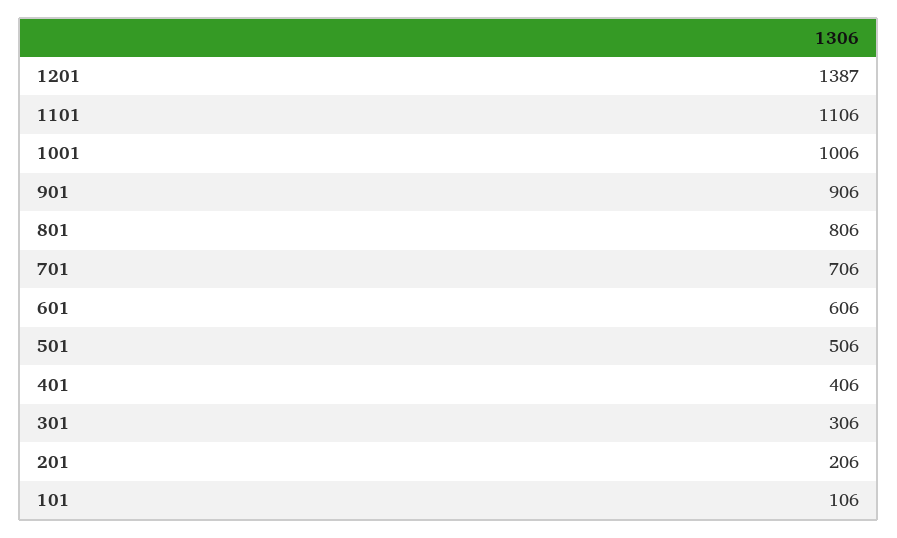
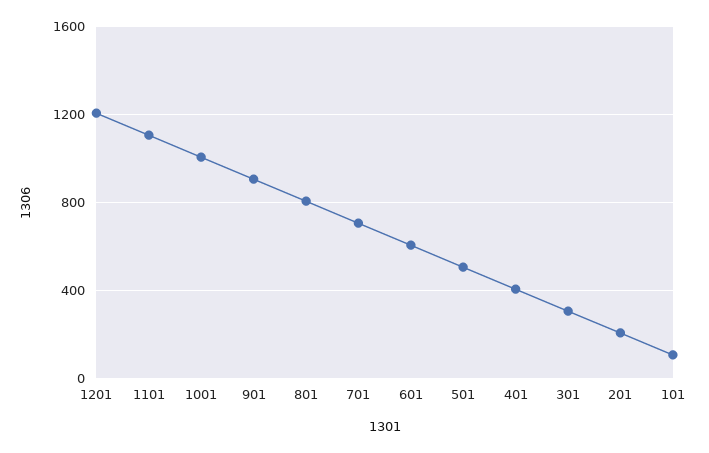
  {
-   "1201": 1387,
+   "1201": 1200,
    "1101": 1106,
    "1001": 1006,
    "901": 906,
    "801": 806,
    "701": 706,
    "601": 606,
    "501": 506,
    "401": 406,
    "301": 306,
    "201": 206,
    "101": 106
  }

